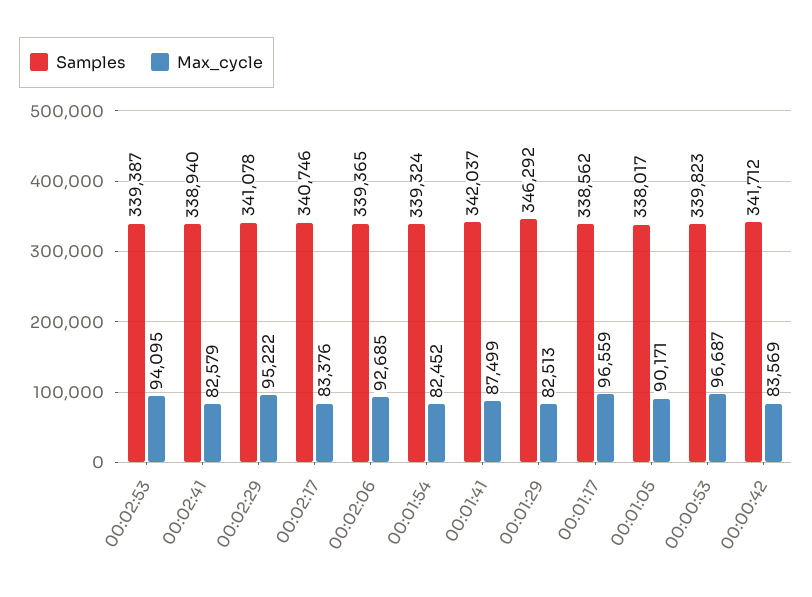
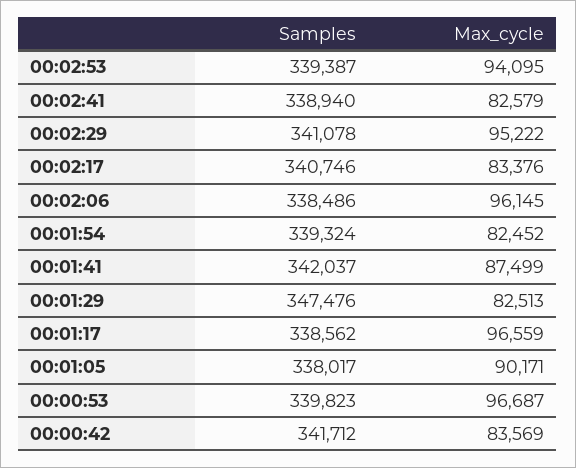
  {
    "Samples": {
      "00:02:53": 339387,
      "00:02:41": 338940,
      "00:02:29": 341078,
      "00:02:17": 340746,
-     "00:02:06": 339365,
+     "00:02:06": 338486,
      "00:01:54": 339324,
      "00:01:41": 342037,
-     "00:01:29": 346292,
+     "00:01:29": 347476,
      "00:01:17": 338562,
      "00:01:05": 338017,
      "00:00:53": 339823,
      "00:00:42": 341712
    },
    "Max_cycle": {
      "00:02:53": 94095,
      "00:02:41": 82579,
      "00:02:29": 95222,
      "00:02:17": 83376,
-     "00:02:06": 92685,
+     "00:02:06": 96145,
      "00:01:54": 82452,
      "00:01:41": 87499,
      "00:01:29": 82513,
      "00:01:17": 96559,
      "00:01:05": 90171,
      "00:00:53": 96687,
      "00:00:42": 83569
    }
  }

